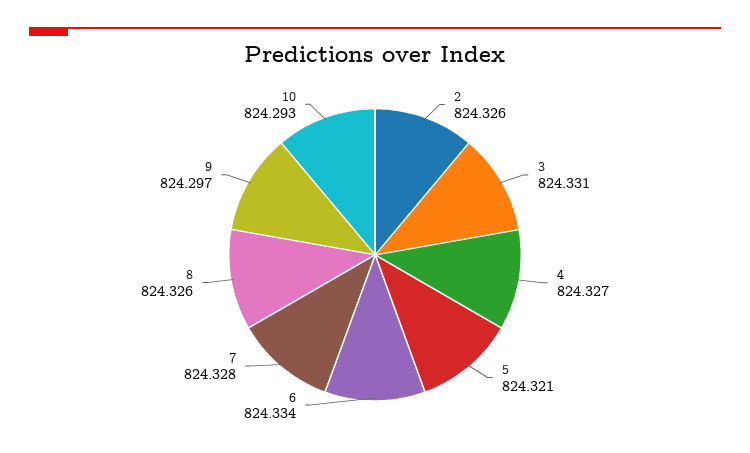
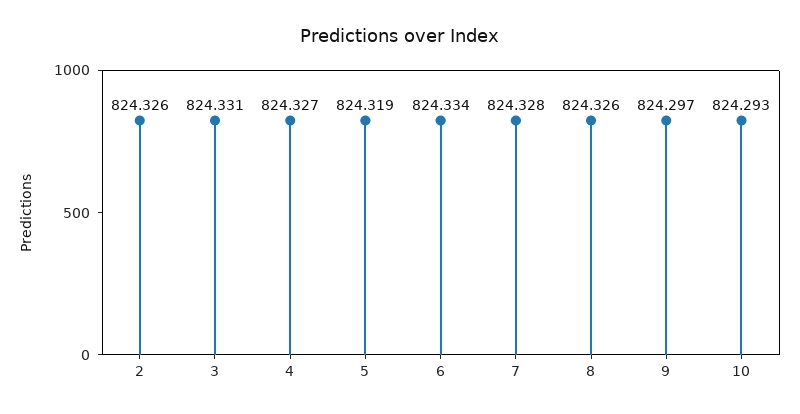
  {
    "2": 824.326,
    "3": 824.331,
    "4": 824.327,
-   "5": 824.321,
+   "5": 824.319,
    "6": 824.334,
    "7": 824.328,
    "8": 824.326,
    "9": 824.297,
    "10": 824.293
  }

